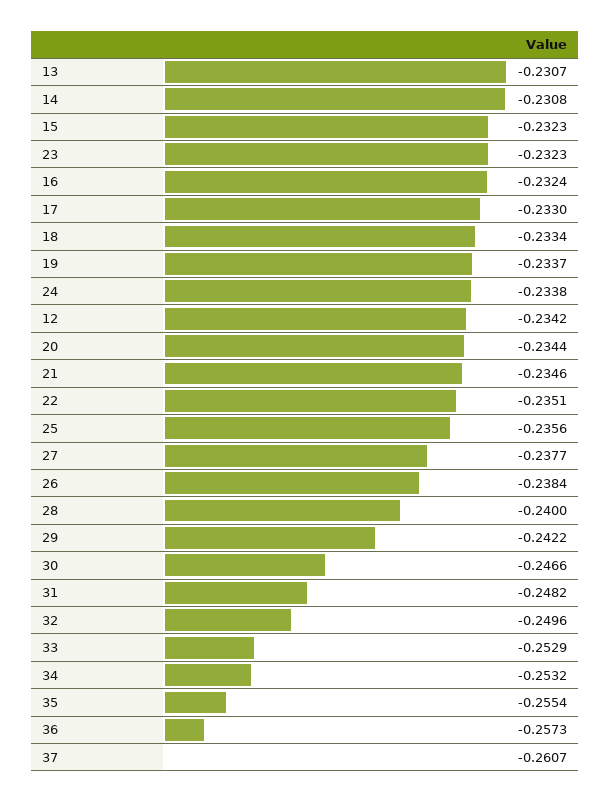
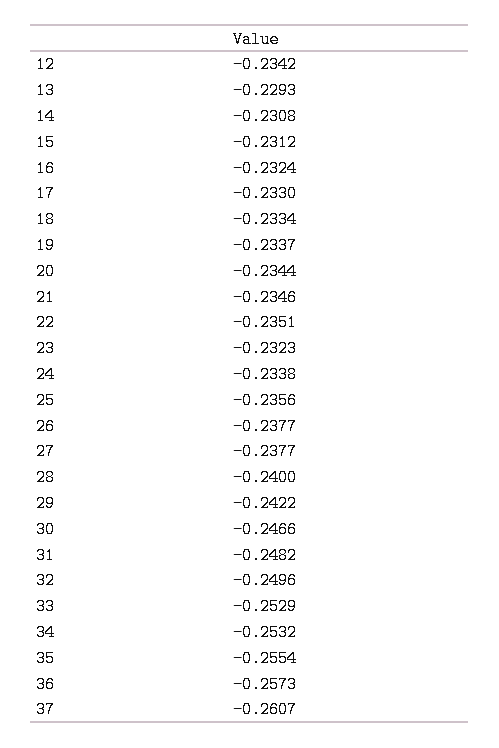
  {
-   "13": -0.2307,
+   "13": -0.2293,
    "14": -0.2308,
-   "15": -0.2323,
+   "15": -0.2312,
    "23": -0.2323,
    "16": -0.2324,
    "17": -0.233,
    "18": -0.2334,
    "19": -0.2337,
    "24": -0.2338,
    "12": -0.2342,
    "20": -0.2344,
    "21": -0.2346,
    "22": -0.2351,
    "25": -0.2356,
    "27": -0.2377,
-   "26": -0.2384,
+   "26": -0.2377,
    "28": -0.24,
    "29": -0.2422,
    "30": -0.2466,
    "31": -0.2482,
    "32": -0.2496,
    "33": -0.2529,
    "34": -0.2532,
    "35": -0.2554,
    "36": -0.2573,
    "37": -0.2607
  }

